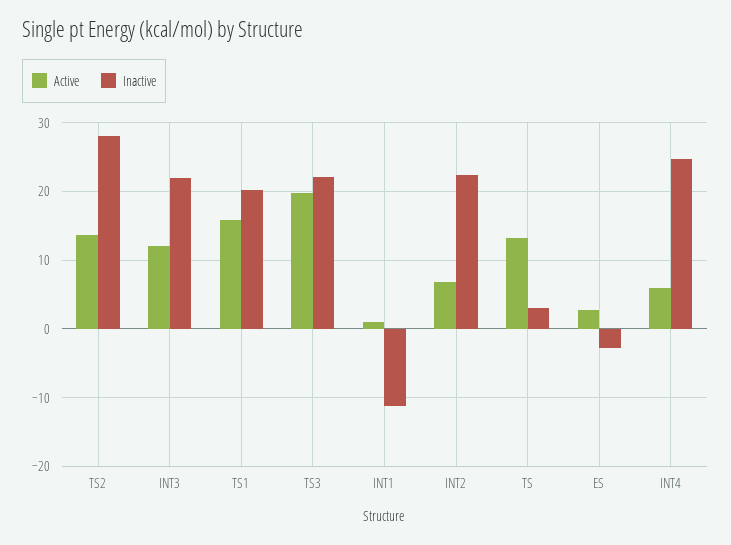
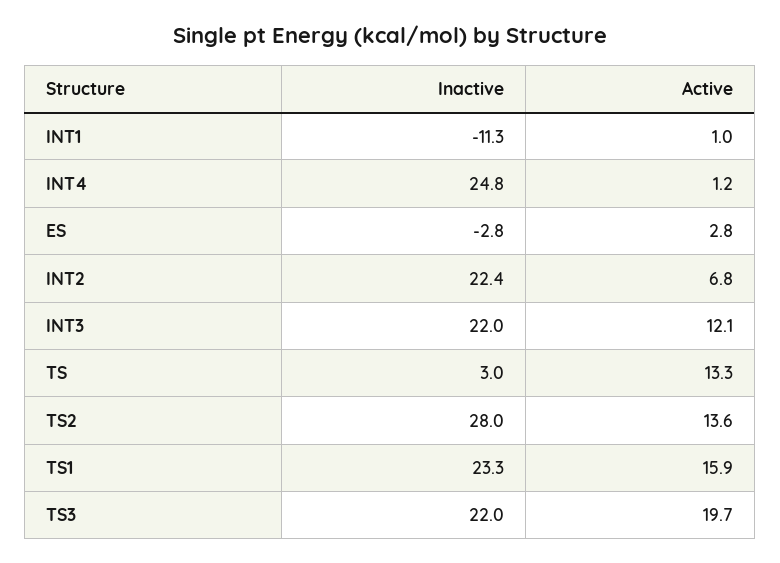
  {
    "Active": {
      "TS2": 13.6,
      "INT3": 12.1,
      "TS1": 15.9,
      "TS3": 19.7,
      "INT1": 1,
      "INT2": 6.8,
      "TS": 13.3,
      "ES": 2.8,
-     "INT4": 6
+     "INT4": 1.2
    },
    "Inactive": {
      "TS2": 28,
      "INT3": 22,
-     "TS1": 20,
+     "TS1": 23.3,
      "TS3": 22,
      "INT1": -11.3,
      "INT2": 22.4,
      "TS": 3,
      "ES": -2.8,
      "INT4": 24.8
    }
  }

